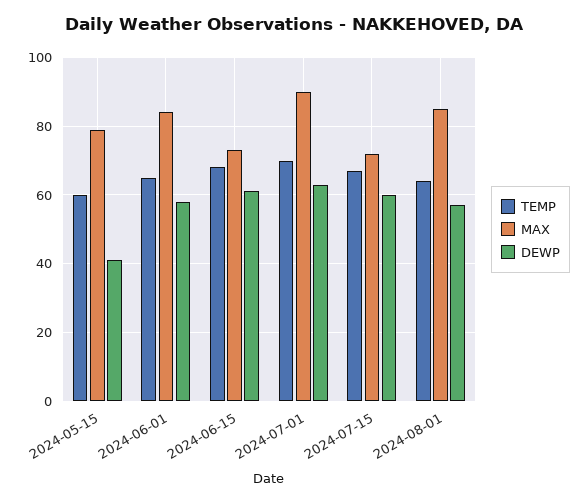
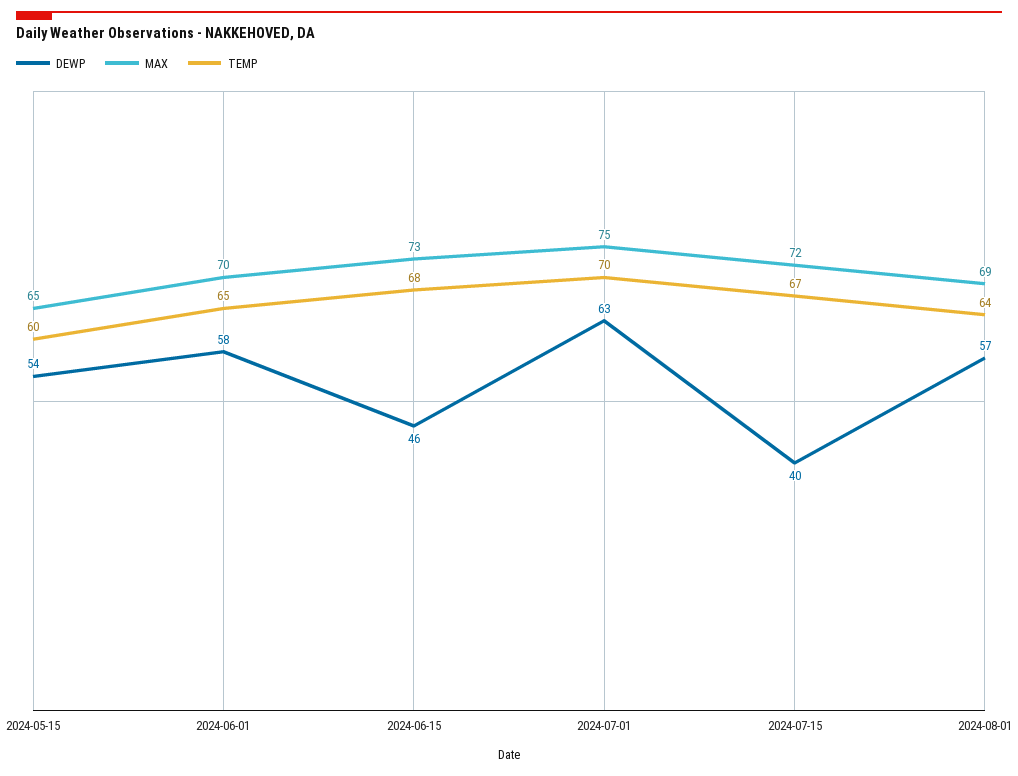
  {
    "TEMP": {
      "2024-05-15": 60,
      "2024-06-01": 65,
      "2024-06-15": 68,
      "2024-07-01": 70,
      "2024-07-15": 67,
      "2024-08-01": 64
    },
    "MAX": {
-     "2024-05-15": 80,
+     "2024-05-15": 65,
-     "2024-06-01": 85,
+     "2024-06-01": 70,
      "2024-06-15": 73,
-     "2024-07-01": 90,
+     "2024-07-01": 75,
      "2024-07-15": 72,
-     "2024-08-01": 85
+     "2024-08-01": 69
    },
    "DEWP": {
-     "2024-05-15": 40,
+     "2024-05-15": 54,
      "2024-06-01": 58,
-     "2024-06-15": 60,
+     "2024-06-15": 46,
      "2024-07-01": 63,
-     "2024-07-15": 60,
+     "2024-07-15": 40,
      "2024-08-01": 57
    }
  }

